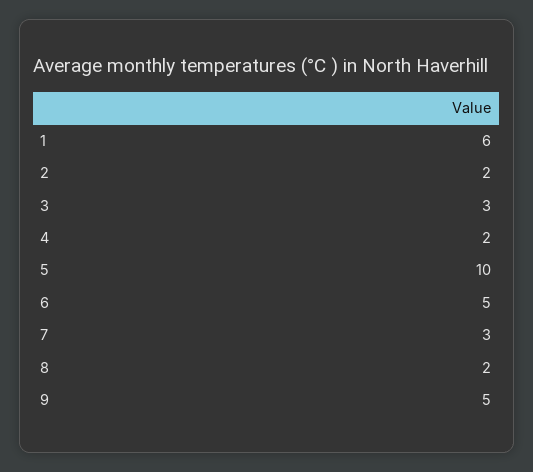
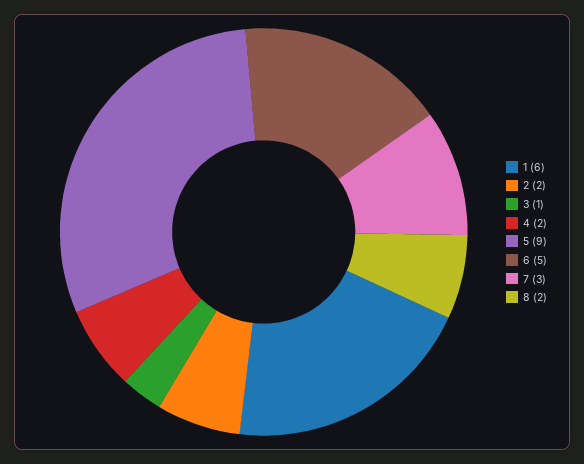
  {
    "1": 6,
    "2": 2,
-   "3": 3,
+   "3": 1,
    "4": 2,
-   "5": 10,
+   "5": 9,
    "6": 5,
    "7": 3,
-   "8": 2,
+   "8": 2
-   "9": 5
  }

